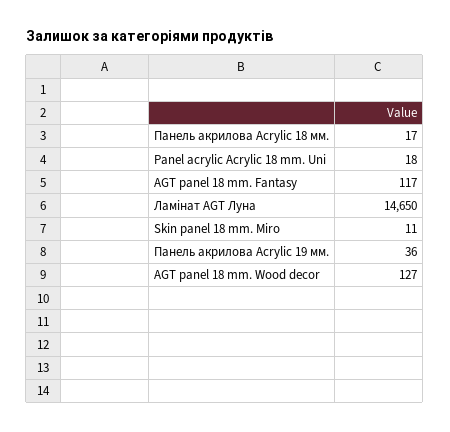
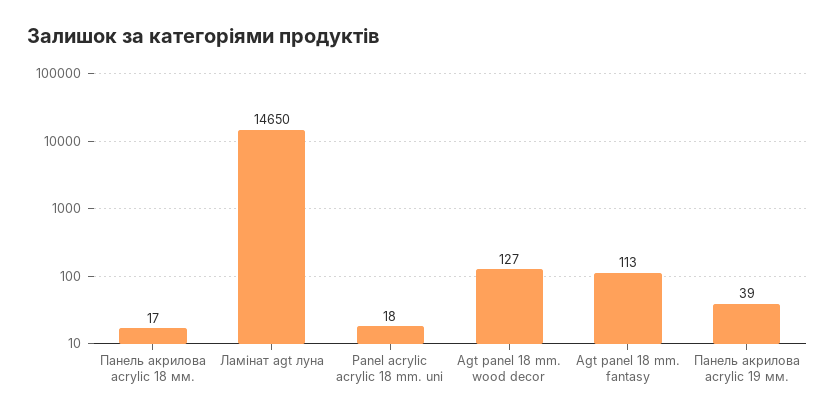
  {
    "Панель акрилова Acrylic 18 мм.": 17,
    "Panel acrylic Acrylic 18 mm. Uni": 18,
-   "AGT panel 18 mm. Fantasy": 117,
+   "AGT panel 18 mm. Fantasy": 113,
    "Ламінат AGT Луна": 14650,
-   "Skin panel 18 mm. Miro": 11,
-   "Панель акрилова Acrylic 19 мм.": 36,
+   "Панель акрилова Acrylic 19 мм.": 39,
    "AGT panel 18 mm. Wood decor": 127
  }

